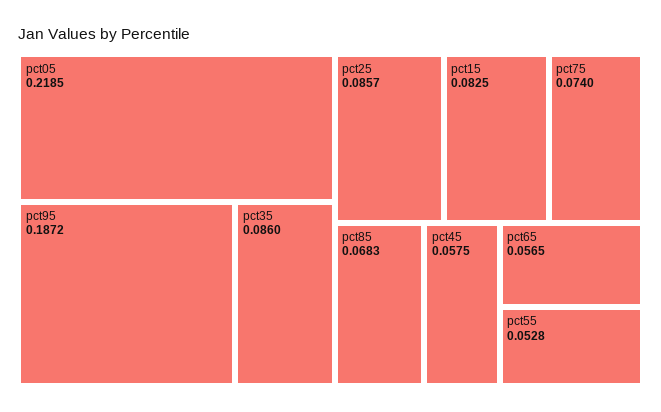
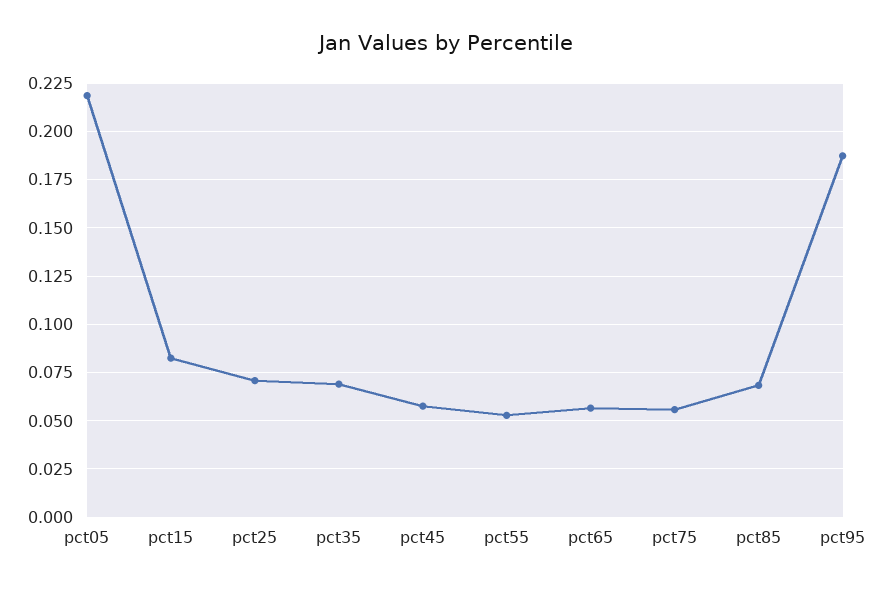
  {
    "pct05": 0.2185,
    "pct95": 0.1872,
-   "pct35": 0.086,
+   "pct35": 0.07,
-   "pct25": 0.0857,
+   "pct25": 0.07,
    "pct15": 0.0825,
-   "pct75": 0.074,
+   "pct75": 0.055,
    "pct85": 0.0683,
    "pct45": 0.0575,
    "pct65": 0.0565,
    "pct55": 0.0528
  }

